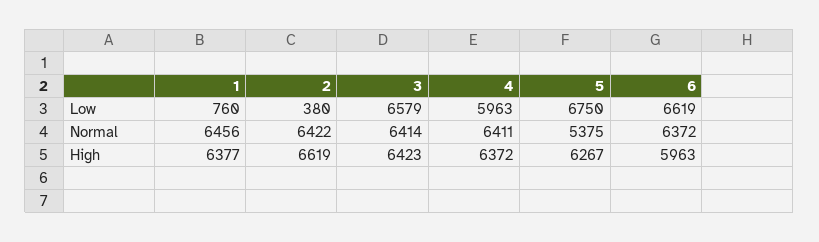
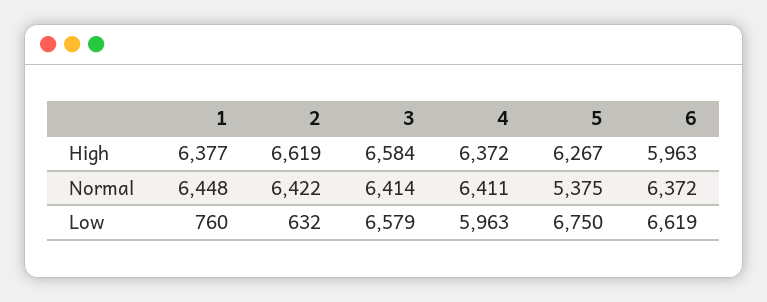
  {
    "1": {
      "Low": 760,
-     "Normal": 6456,
+     "Normal": 6448,
      "High": 6377
    },
    "2": {
-     "Low": 380,
+     "Low": 632,
      "Normal": 6422,
      "High": 6619
    },
    "3": {
      "Low": 6579,
      "Normal": 6414,
-     "High": 6423
+     "High": 6584
    },
    "4": {
      "Low": 5963,
      "Normal": 6411,
      "High": 6372
    },
    "5": {
      "Low": 6750,
      "Normal": 5375,
      "High": 6267
    },
    "6": {
      "Low": 6619,
      "Normal": 6372,
      "High": 5963
    }
  }

